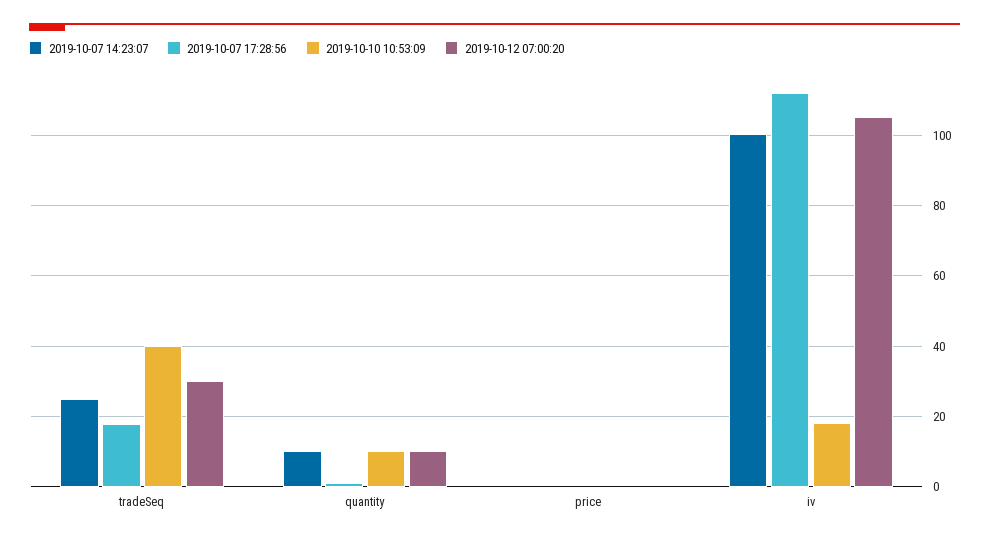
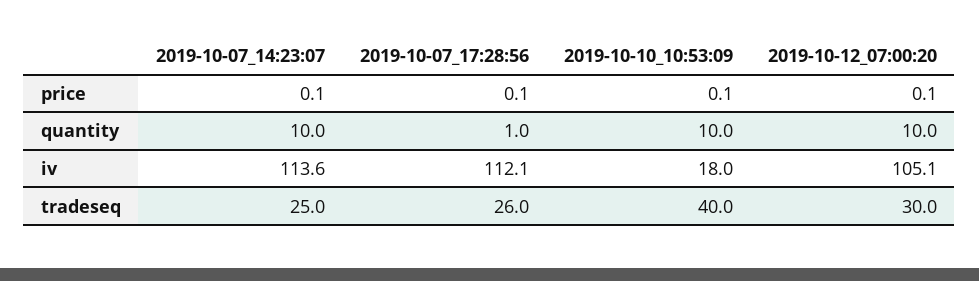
  {
    "2019-10-07 14:23:07": {
      "tradeSeq": 25,
      "quantity": 10,
      "price": 0.1,
-     "iv": 100
+     "iv": 113.6
    },
    "2019-10-07 17:28:56": {
-     "tradeSeq": 18,
+     "tradeSeq": 26,
      "quantity": 1,
      "price": 0.1,
      "iv": 112.1
    },
    "2019-10-10 10:53:09": {
      "tradeSeq": 40,
      "quantity": 10,
      "price": 0.1,
      "iv": 18
    },
    "2019-10-12 07:00:20": {
      "tradeSeq": 30,
      "quantity": 10,
      "price": 0.1,
      "iv": 105.1
    }
  }

